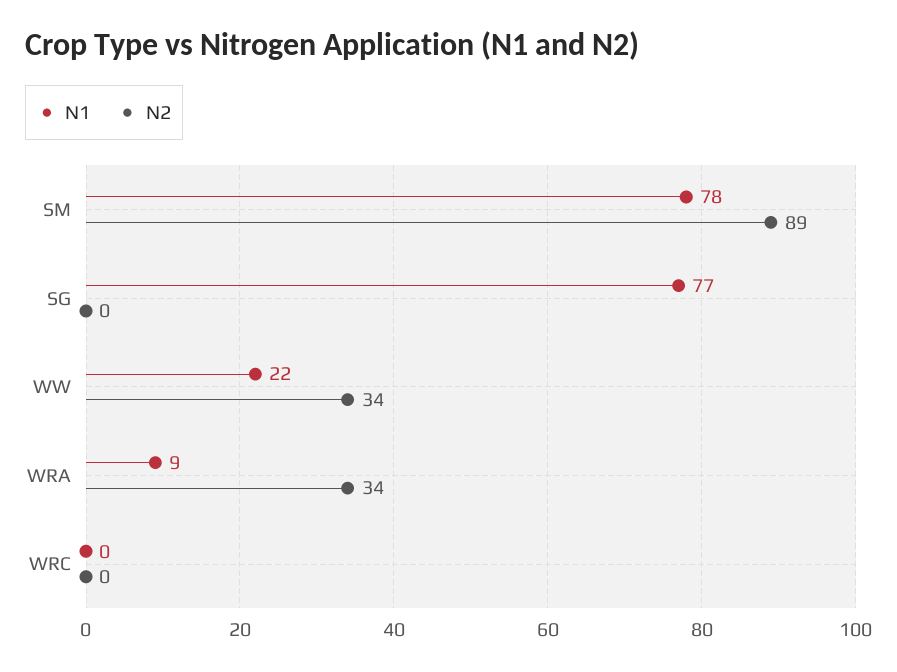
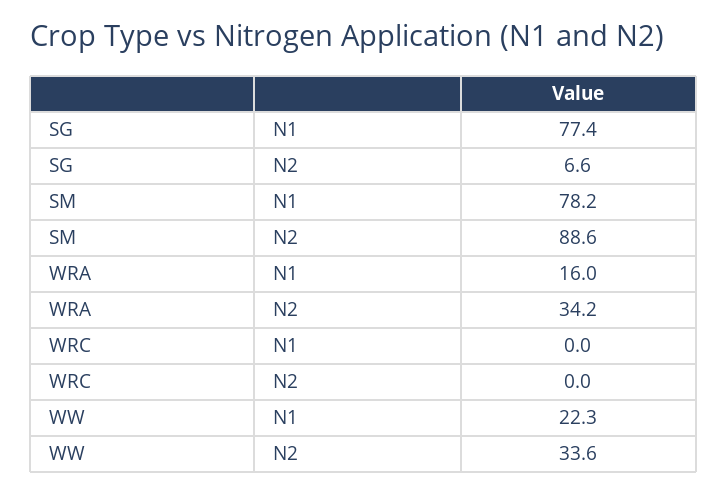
  {
    "N1": {
      "SM": 78.2,
      "SG": 77.4,
      "WW": 22.3,
-     "WRA": 9,
+     "WRA": 16,
      "WRC": 0
    },
    "N2": {
      "SM": 88.6,
-     "SG": 0,
+     "SG": 6.6,
      "WW": 33.6,
      "WRA": 34.2,
      "WRC": 0
    }
  }

